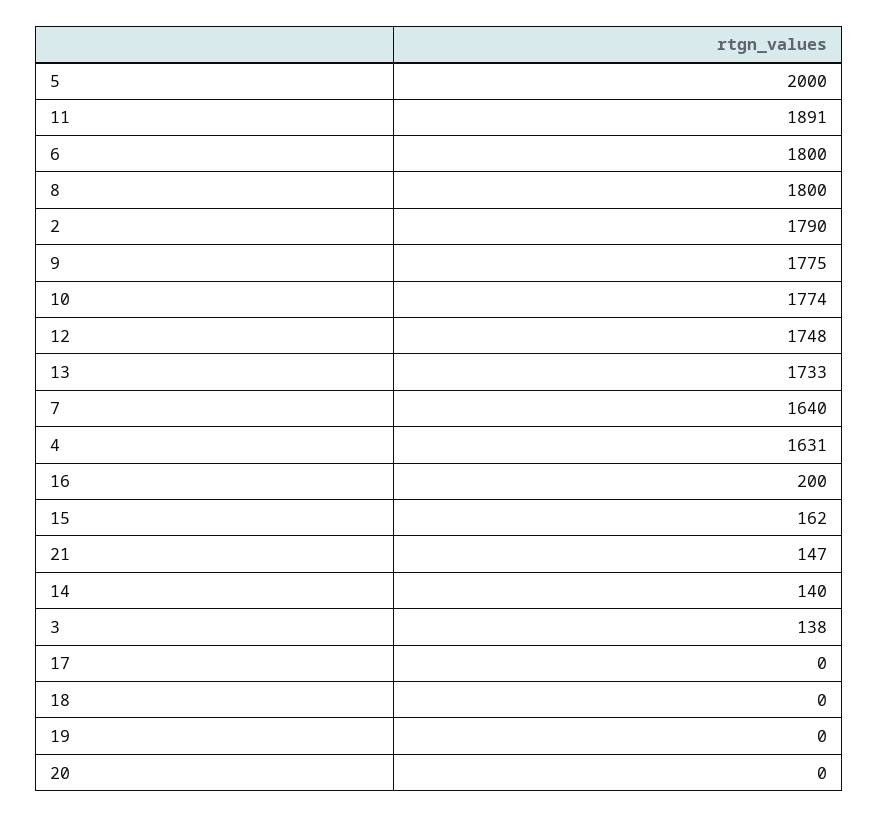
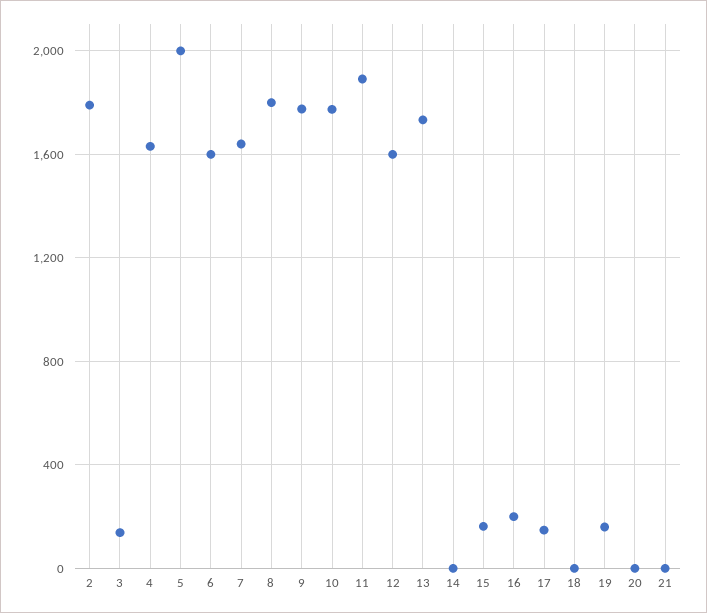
  {
    "5": 2000,
    "11": 1891,
-   "6": 1800,
+   "6": 1600,
    "8": 1800,
    "2": 1790,
    "9": 1775,
    "10": 1774,
-   "12": 1748,
+   "12": 1600,
    "13": 1733,
    "7": 1640,
    "4": 1631,
    "16": 200,
    "15": 162,
-   "21": 147,
+   "21": 0,
-   "14": 140,
+   "14": 0,
    "3": 138,
-   "17": 0,
+   "17": 150,
    "18": 0,
-   "19": 0,
+   "19": 150,
    "20": 0
  }

